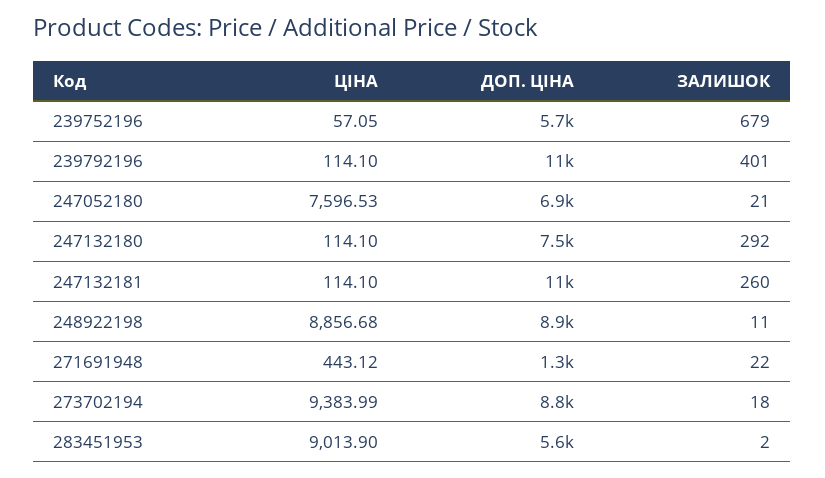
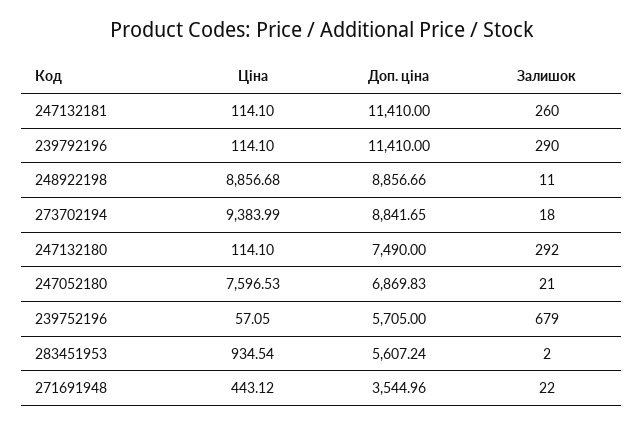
  {
    "ЦІНА": {
      "239752196": 57.05,
      "239792196": 114.1,
      "247052180": 7596.53,
      "247132180": 114.1,
      "247132181": 114.1,
      "248922198": 8856.68,
      "271691948": 443.12,
      "273702194": 9383.99,
-     "283451953": 9013.9
+     "283451953": 934.54
    },
    "ДОП. ЦІНА": {
      "239752196": 5705,
      "239792196": 11410,
      "247052180": 6869.83,
      "247132180": 7490,
      "247132181": 11410,
      "248922198": 8856.66,
-     "271691948": 1300,
+     "271691948": 3544.96,
      "273702194": 8841.65,
      "283451953": 5607.24
    },
    "ЗАЛИШОК": {
      "239752196": 679,
-     "239792196": 401,
+     "239792196": 290,
      "247052180": 21,
      "247132180": 292,
      "247132181": 260,
      "248922198": 11,
      "271691948": 22,
      "273702194": 18,
      "283451953": 2
    }
  }

